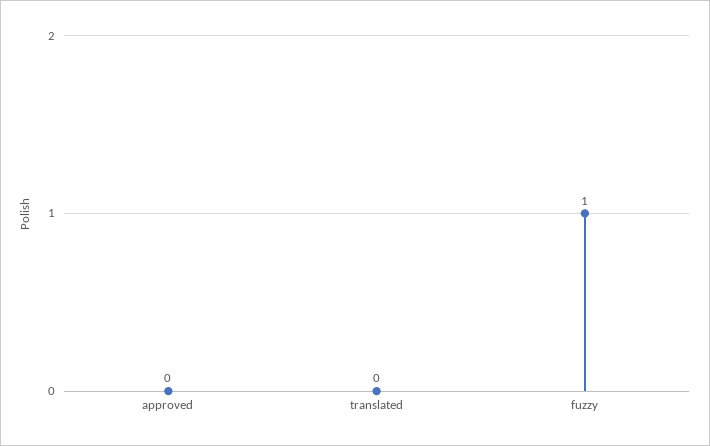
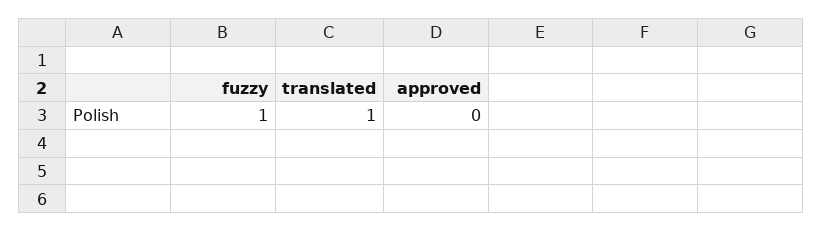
  {
    "approved": 0,
-   "translated": 0,
+   "translated": 1,
    "fuzzy": 1
  }

